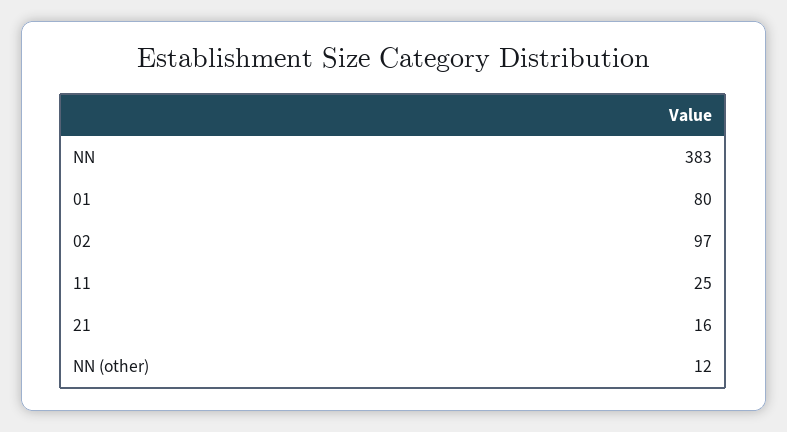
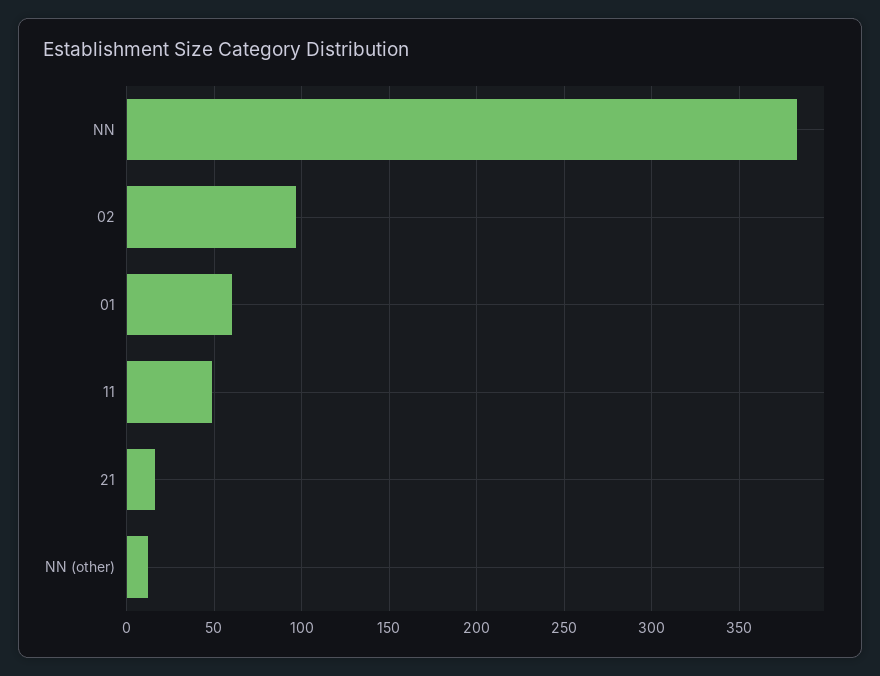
  {
    "NN": 383,
-   "01": 80,
+   "01": 60,
    "02": 97,
-   "11": 25,
+   "11": 50,
    "21": 16,
    "NN (other)": 12
  }

